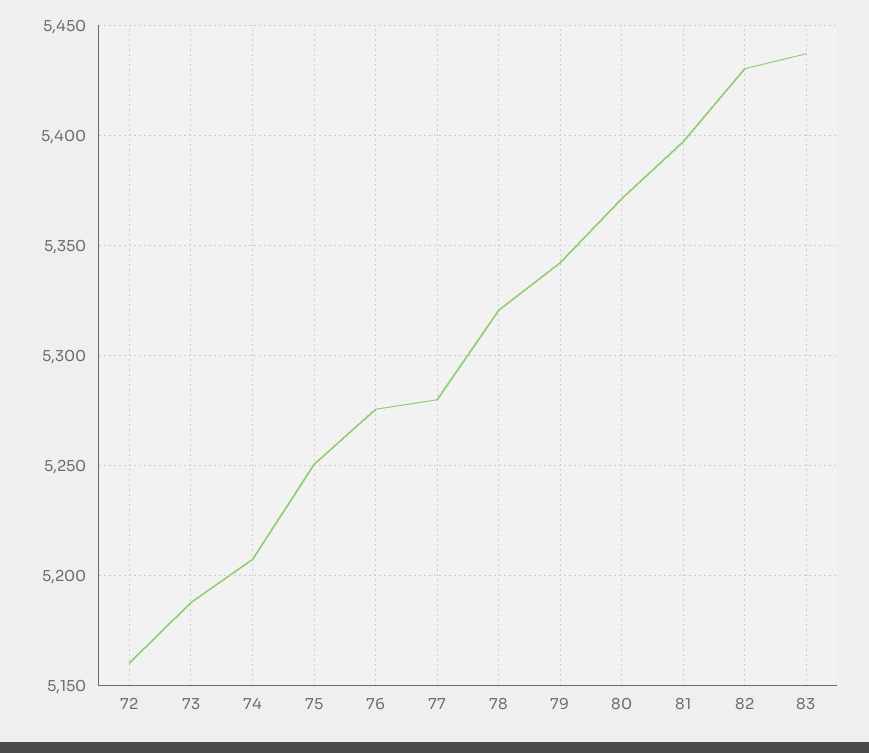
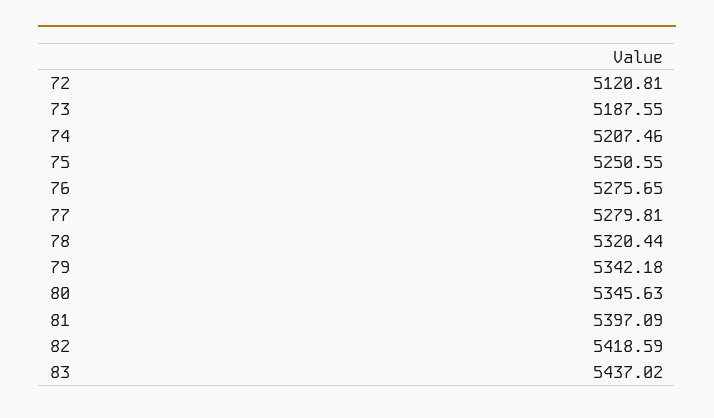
  {
-   "72": 5160,
+   "72": 5120.81,
    "73": 5187.55,
    "74": 5207.46,
    "75": 5250.55,
    "76": 5275.65,
    "77": 5279.81,
    "78": 5320.44,
    "79": 5342.18,
-   "80": 5370,
+   "80": 5345.63,
    "81": 5397.09,
-   "82": 5430,
+   "82": 5418.59,
    "83": 5437.02
  }

